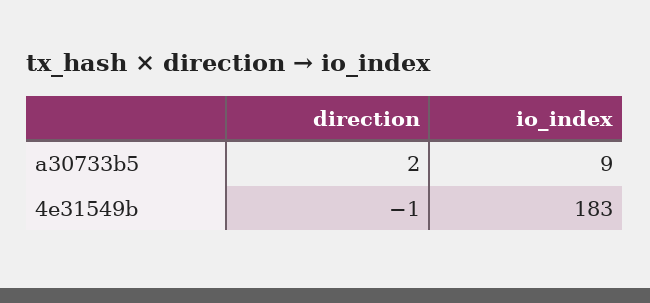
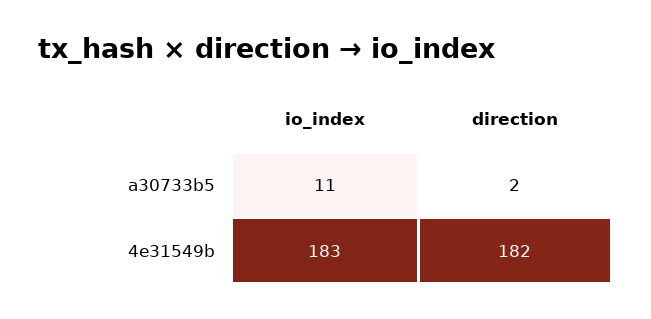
  {
    "direction": {
      "a30733b5": 2,
-     "4e31549b": -1
+     "4e31549b": 182
    },
    "io_index": {
-     "a30733b5": 9,
+     "a30733b5": 11,
      "4e31549b": 183
    }
  }

